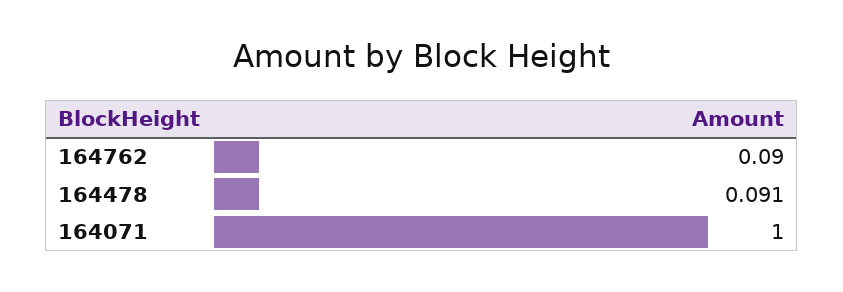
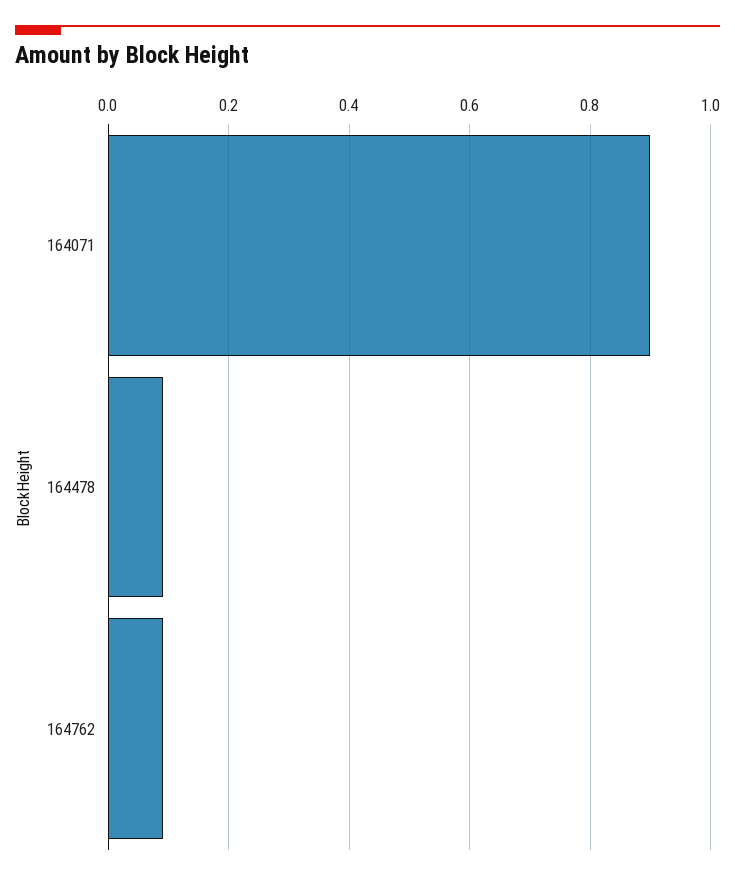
  {
    "164762": 0.09,
    "164478": 0.091,
-   "164071": 1
+   "164071": 0.9
  }

